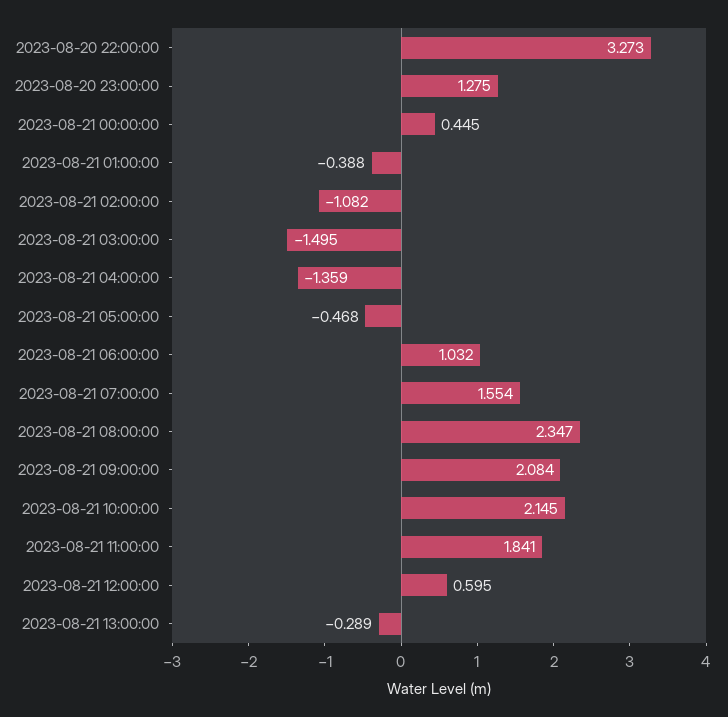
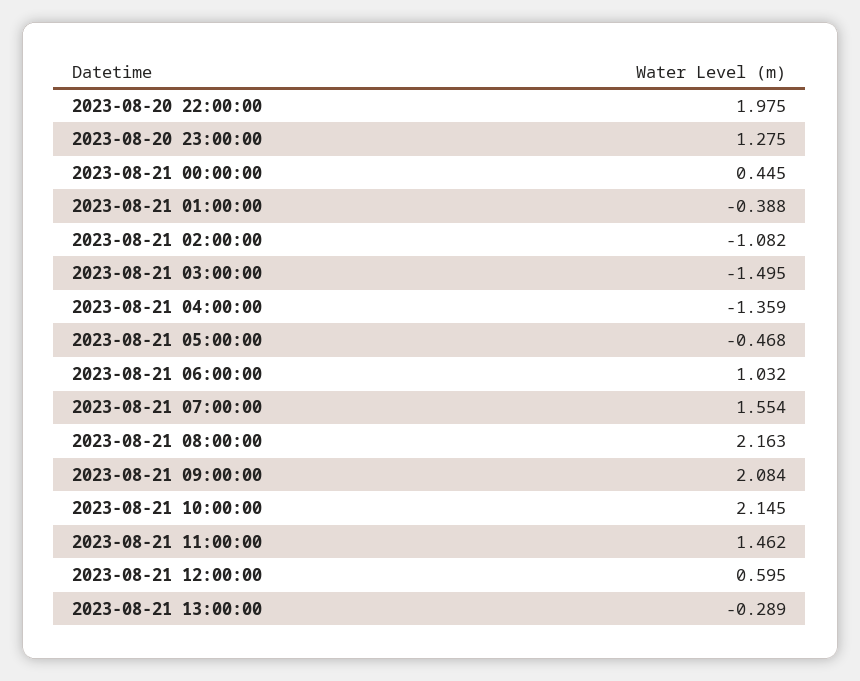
  {
-   "2023-08-20 22:00:00": 3.273,
+   "2023-08-20 22:00:00": 1.975,
    "2023-08-20 23:00:00": 1.275,
    "2023-08-21 00:00:00": 0.445,
    "2023-08-21 01:00:00": -0.388,
    "2023-08-21 02:00:00": -1.082,
    "2023-08-21 03:00:00": -1.495,
    "2023-08-21 04:00:00": -1.359,
    "2023-08-21 05:00:00": -0.468,
    "2023-08-21 06:00:00": 1.032,
    "2023-08-21 07:00:00": 1.554,
-   "2023-08-21 08:00:00": 2.347,
+   "2023-08-21 08:00:00": 2.163,
    "2023-08-21 09:00:00": 2.084,
    "2023-08-21 10:00:00": 2.145,
-   "2023-08-21 11:00:00": 1.841,
+   "2023-08-21 11:00:00": 1.462,
    "2023-08-21 12:00:00": 0.595,
    "2023-08-21 13:00:00": -0.289
  }

